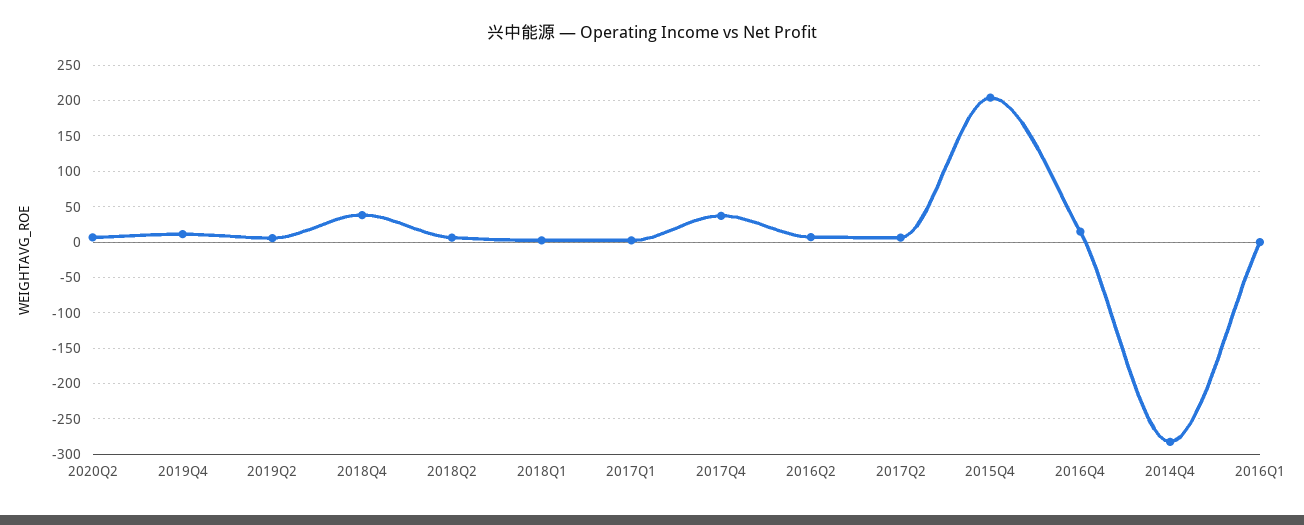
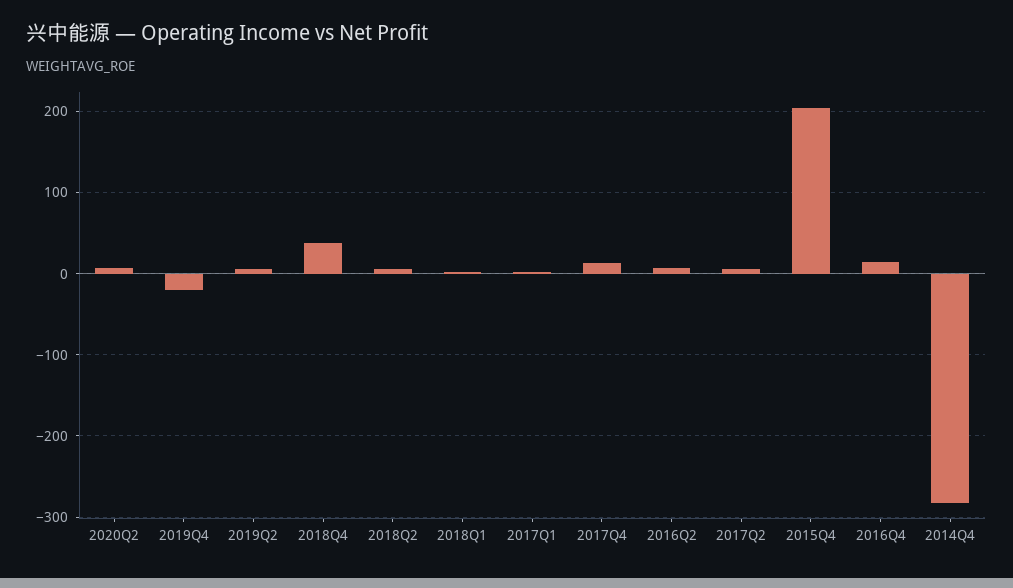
  {
    "2020Q2": 10,
-   "2019Q4": 10,
+   "2019Q4": -20,
    "2019Q2": 10,
    "2018Q4": 40,
    "2018Q2": 10,
    "2018Q1": 0,
    "2017Q1": 0,
-   "2017Q4": 40,
+   "2017Q4": 10,
    "2016Q2": 10,
    "2017Q2": 10,
    "2015Q4": 200,
    "2016Q4": 10,
-   "2014Q4": -280,
+   "2014Q4": -280
-   "2016Q1": 0
  }

